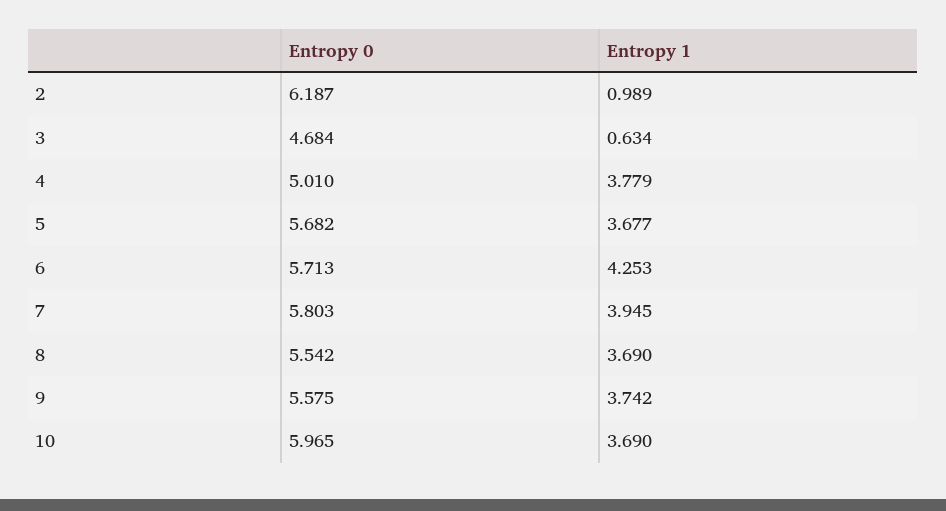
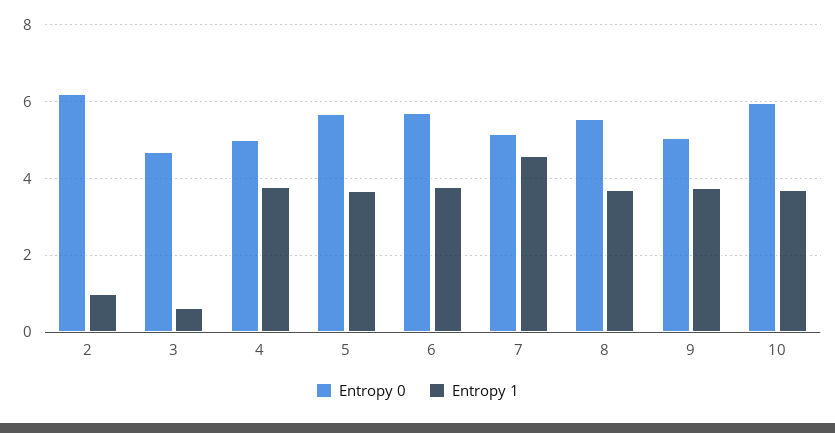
  {
    "Entropy 0": {
      "2": 6.187,
      "3": 4.684,
      "4": 5.01,
      "5": 5.682,
      "6": 5.713,
-     "7": 5.803,
+     "7": 5.2,
      "8": 5.542,
-     "9": 5.575,
+     "9": 5,
      "10": 5.965
    },
    "Entropy 1": {
      "2": 0.989,
      "3": 0.634,
      "4": 3.779,
      "5": 3.677,
-     "6": 4.253,
+     "6": 3.8,
-     "7": 3.945,
+     "7": 4.6,
      "8": 3.69,
      "9": 3.742,
      "10": 3.69
    }
  }

